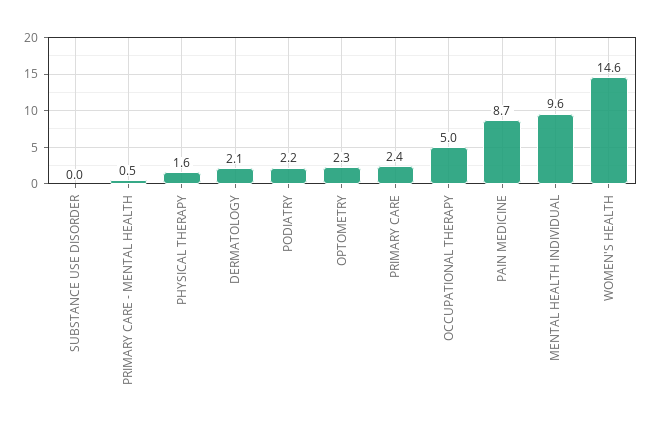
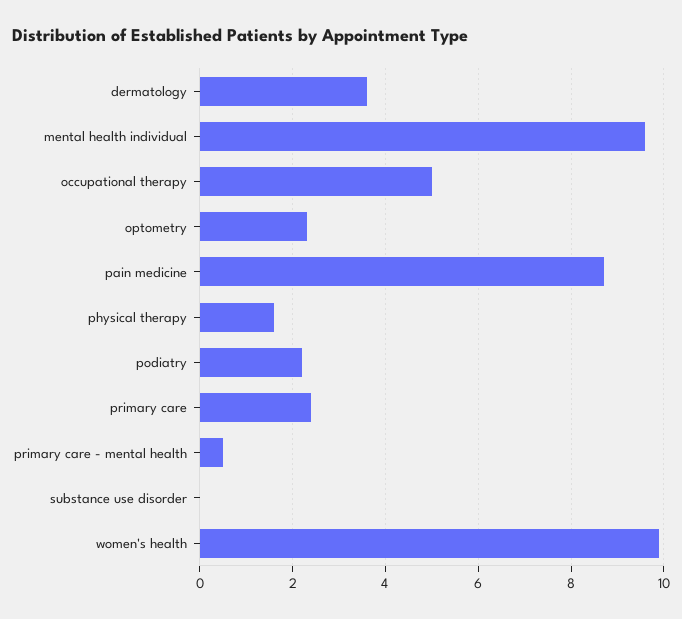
  {
    "SUBSTANCE USE DISORDER": 0,
    "PRIMARY CARE - MENTAL HEALTH": 0.5,
    "PHYSICAL THERAPY": 1.6,
-   "DERMATOLOGY": 2.1,
+   "DERMATOLOGY": 3.5,
    "PODIATRY": 2.2,
    "OPTOMETRY": 2.3,
    "PRIMARY CARE": 2.4,
    "OCCUPATIONAL THERAPY": 5,
    "PAIN MEDICINE": 8.7,
    "MENTAL HEALTH INDIVIDUAL": 9.6,
-   "WOMEN'S HEALTH": 14.6
+   "WOMEN'S HEALTH": 10
  }

